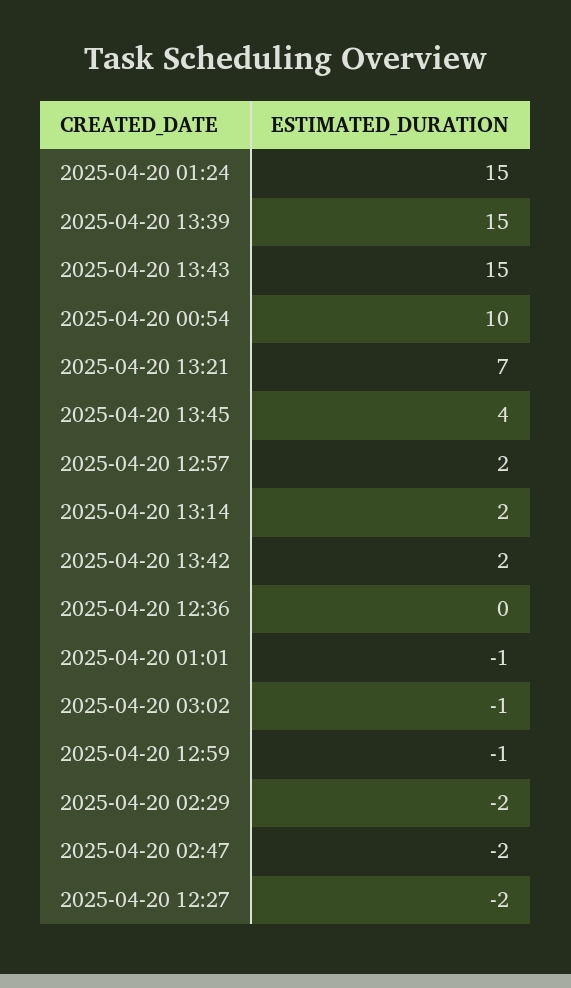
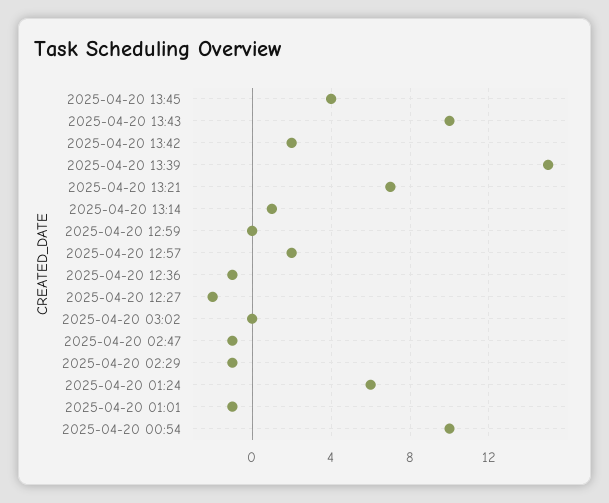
  {
-   "2025-04-20 01:24": 15,
+   "2025-04-20 01:24": 6,
    "2025-04-20 13:39": 15,
-   "2025-04-20 13:43": 15,
+   "2025-04-20 13:43": 10,
    "2025-04-20 00:54": 10,
    "2025-04-20 13:21": 7,
    "2025-04-20 13:45": 4,
    "2025-04-20 12:57": 2,
-   "2025-04-20 13:14": 2,
+   "2025-04-20 13:14": 1,
    "2025-04-20 13:42": 2,
-   "2025-04-20 12:36": 0,
+   "2025-04-20 12:36": -1,
    "2025-04-20 01:01": -1,
-   "2025-04-20 03:02": -1,
+   "2025-04-20 03:02": 0,
-   "2025-04-20 12:59": -1,
+   "2025-04-20 12:59": 0,
-   "2025-04-20 02:29": -2,
+   "2025-04-20 02:29": -1,
-   "2025-04-20 02:47": -2,
+   "2025-04-20 02:47": -1,
    "2025-04-20 12:27": -2
  }

